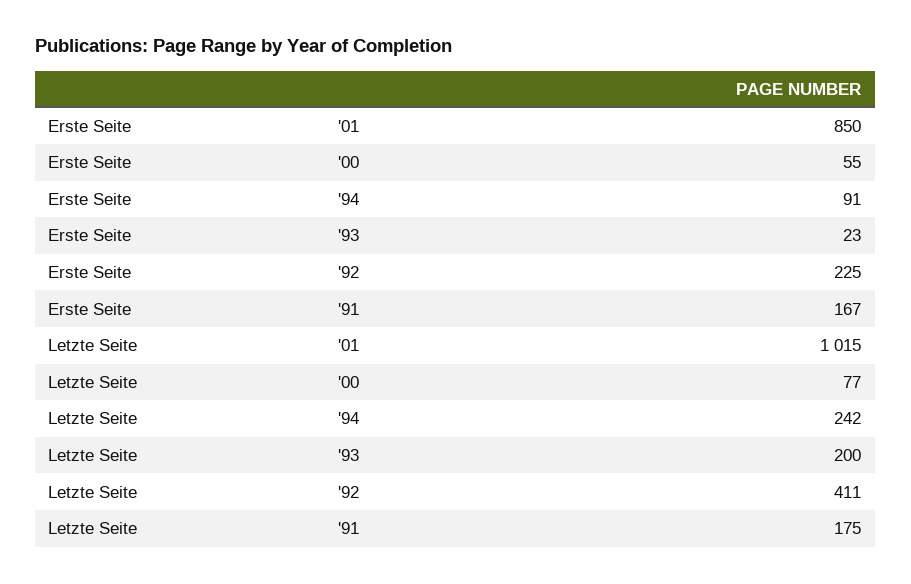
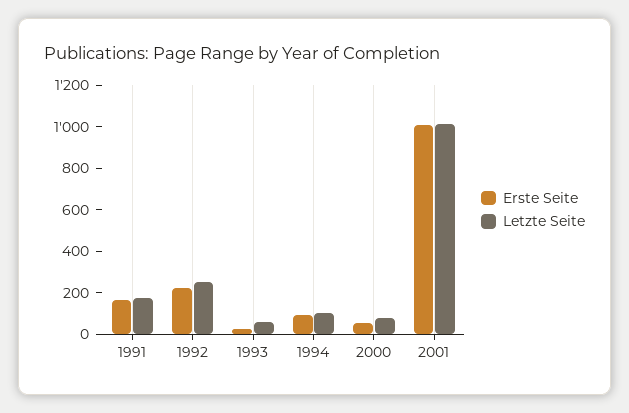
  {
    "Erste Seite": {
-     "'01": 850,
+     "'01": 1000,
      "'00": 55,
      "'94": 91,
      "'93": 23,
      "'92": 225,
      "'91": 167
    },
    "Letzte Seite": {
      "'01": 1015,
      "'00": 77,
-     "'94": 242,
+     "'94": 100,
-     "'93": 200,
+     "'93": 50,
-     "'92": 411,
+     "'92": 250,
      "'91": 175
    }
  }

